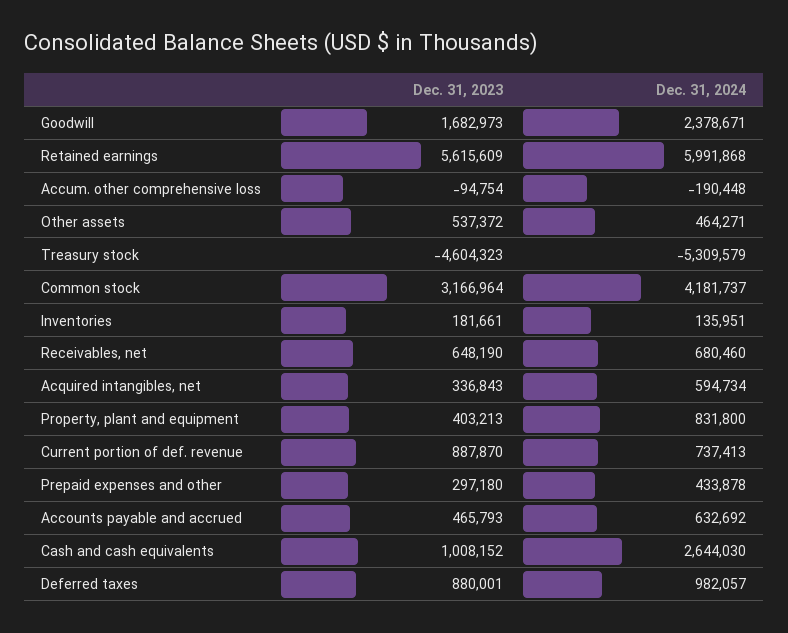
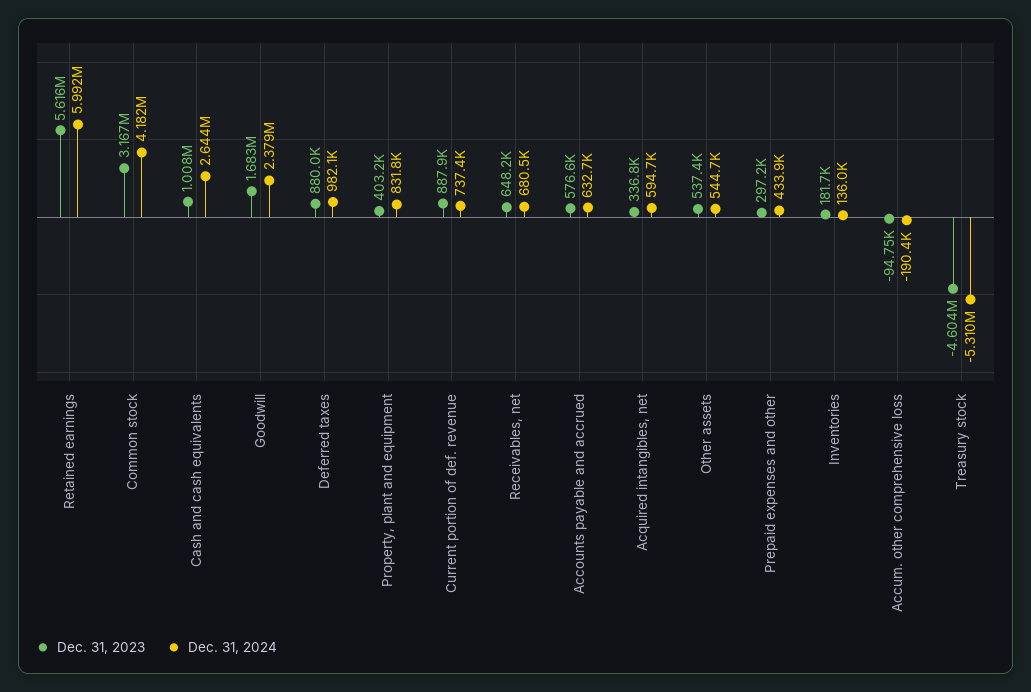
  {
    "Dec. 31, 2023": {
      "Goodwill": 1682973,
      "Retained earnings": 5615609,
      "Accum. other comprehensive loss": -94754,
      "Other assets": 537372,
      "Treasury stock": -4604323,
      "Common stock": 3166964,
      "Inventories": 181661,
      "Receivables, net": 648190,
      "Acquired intangibles, net": 336843,
      "Property, plant and equipment": 403213,
      "Current portion of def. revenue": 887870,
      "Prepaid expenses and other": 297180,
-     "Accounts payable and accrued": 465793,
+     "Accounts payable and accrued": 576600,
      "Cash and cash equivalents": 1008152,
      "Deferred taxes": 880001
    },
    "Dec. 31, 2024": {
      "Goodwill": 2378671,
      "Retained earnings": 5991868,
      "Accum. other comprehensive loss": -190448,
-     "Other assets": 464271,
+     "Other assets": 544700,
      "Treasury stock": -5309579,
      "Common stock": 4181737,
      "Inventories": 135951,
      "Receivables, net": 680460,
      "Acquired intangibles, net": 594734,
      "Property, plant and equipment": 831800,
      "Current portion of def. revenue": 737413,
      "Prepaid expenses and other": 433878,
      "Accounts payable and accrued": 632692,
      "Cash and cash equivalents": 2644030,
      "Deferred taxes": 982057
    }
  }

